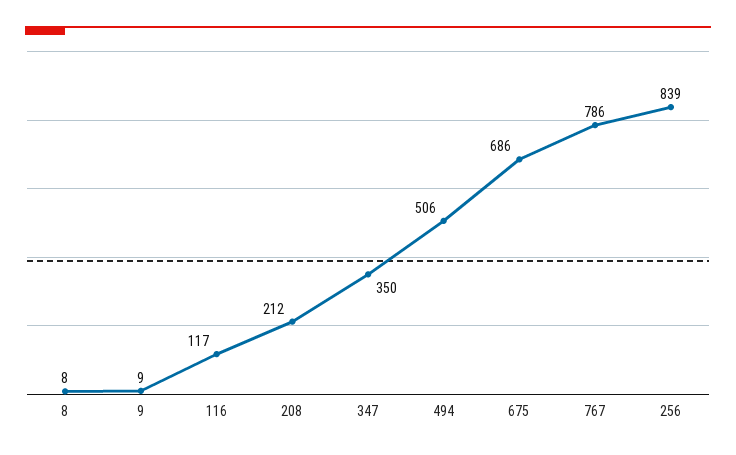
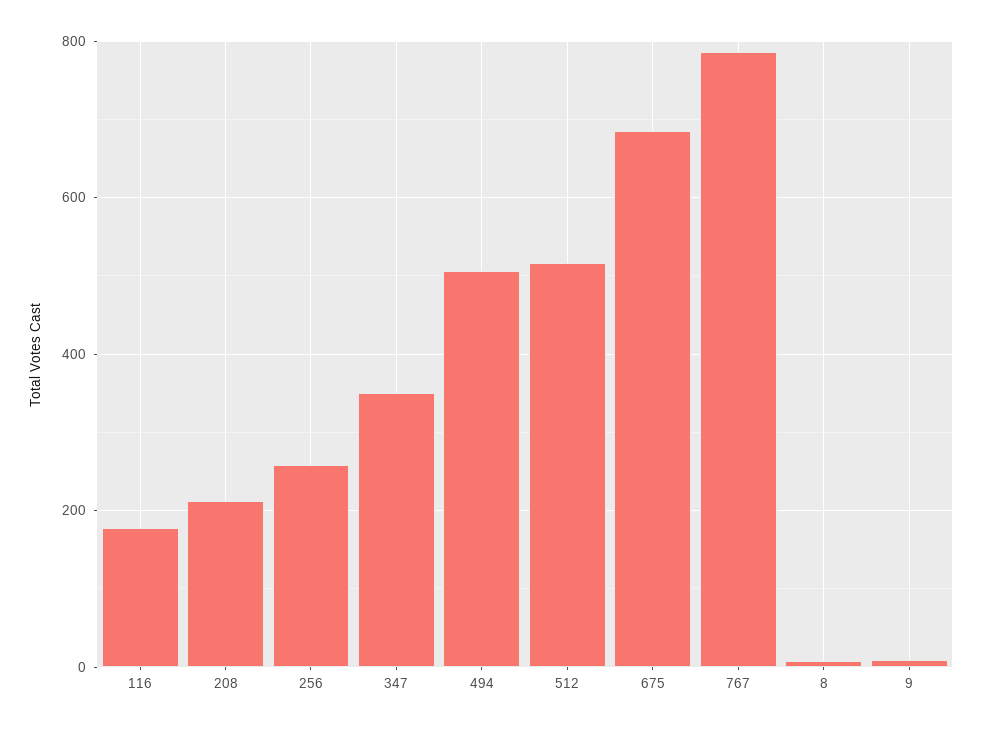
  {
    "8": 8,
    "9": 9,
-   "116": 117,
+   "116": 180,
    "208": 212,
    "347": 350,
    "494": 506,
    "675": 686,
    "767": 786,
-   "256": 839
+   "256": 260,
+   "512": 520
  }

